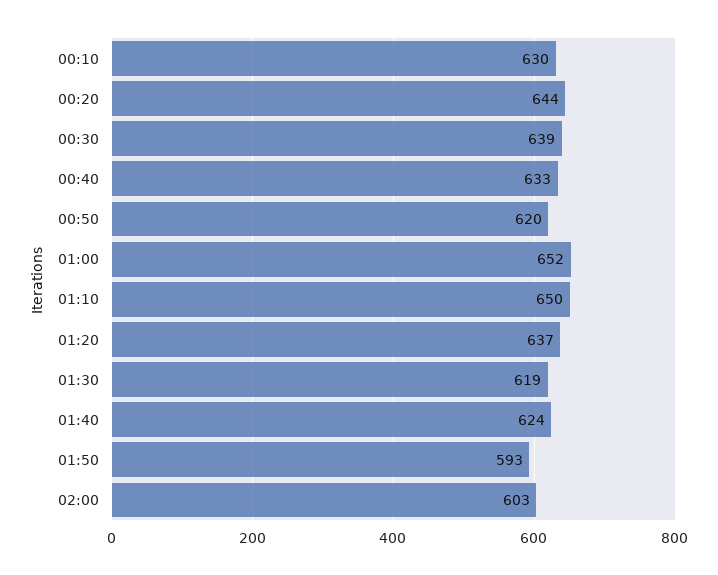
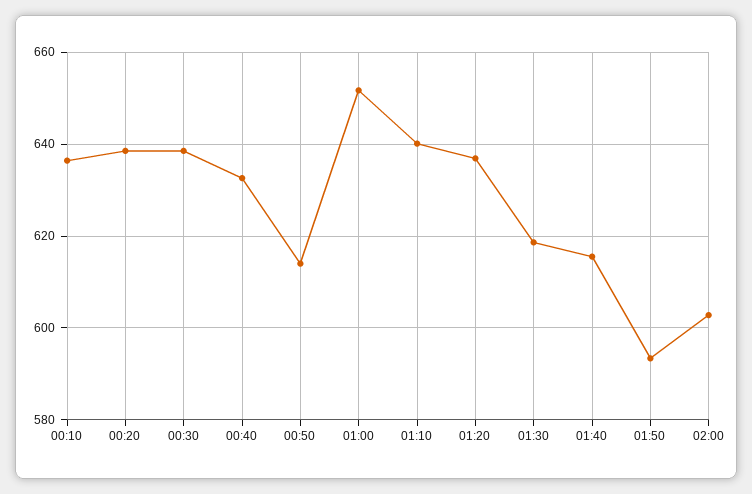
  {
-   "00:10": 630,
+   "00:10": 636,
-   "00:20": 644,
+   "00:20": 638,
    "00:30": 639,
    "00:40": 633,
-   "00:50": 620,
+   "00:50": 614,
    "01:00": 652,
-   "01:10": 650,
+   "01:10": 640,
    "01:20": 637,
    "01:30": 619,
-   "01:40": 624,
+   "01:40": 616,
    "01:50": 593,
    "02:00": 603
  }

